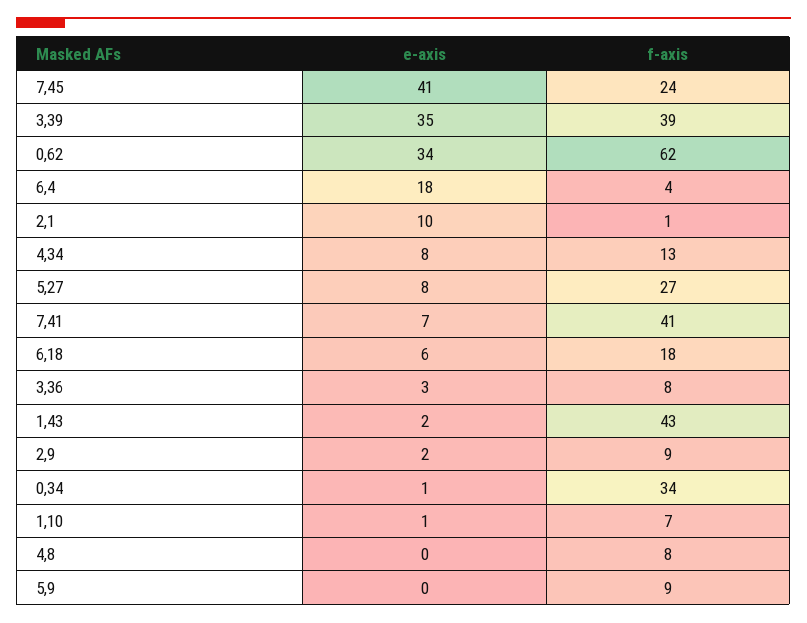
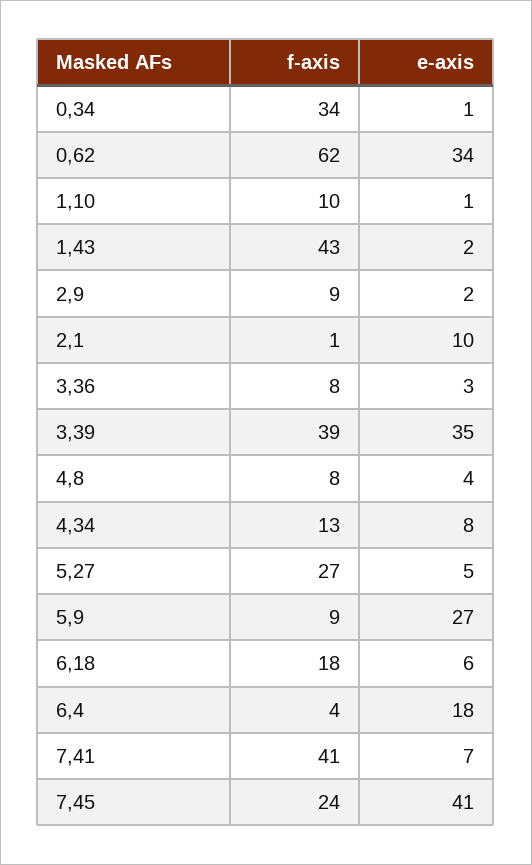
  {
    "e-axis": {
      "7,45": 41,
      "3,39": 35,
      "0,62": 34,
      "6,4": 18,
      "2,1": 10,
      "4,34": 8,
-     "5,27": 8,
+     "5,27": 5,
      "7,41": 7,
      "6,18": 6,
      "3,36": 3,
      "1,43": 2,
      "2,9": 2,
      "0,34": 1,
      "1,10": 1,
-     "4,8": 0,
+     "4,8": 4,
-     "5,9": 0
+     "5,9": 27
    },
    "f-axis": {
      "7,45": 24,
      "3,39": 39,
      "0,62": 62,
      "6,4": 4,
      "2,1": 1,
      "4,34": 13,
      "5,27": 27,
      "7,41": 41,
      "6,18": 18,
      "3,36": 8,
      "1,43": 43,
      "2,9": 9,
      "0,34": 34,
-     "1,10": 7,
+     "1,10": 10,
      "4,8": 8,
      "5,9": 9
    }
  }

